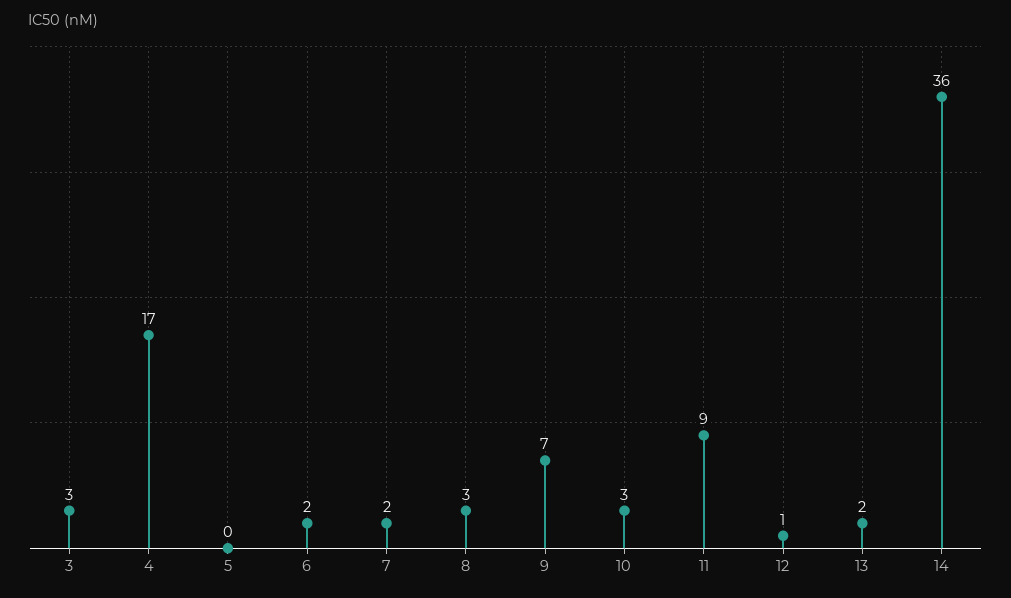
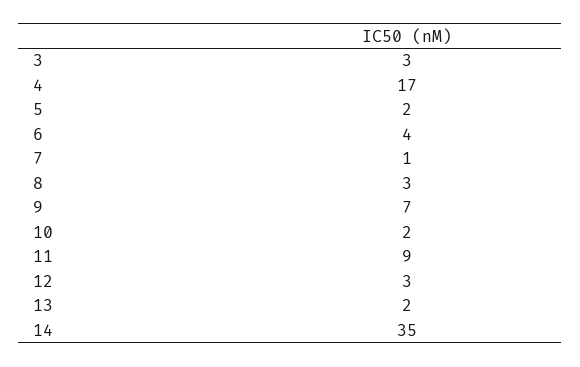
  {
    "3": 3,
    "4": 17,
-   "5": 0,
+   "5": 2,
-   "6": 2,
+   "6": 4,
-   "7": 2,
+   "7": 1,
    "8": 3,
    "9": 7,
-   "10": 3,
+   "10": 2,
    "11": 9,
-   "12": 1,
+   "12": 3,
    "13": 2,
-   "14": 36
+   "14": 35
  }

